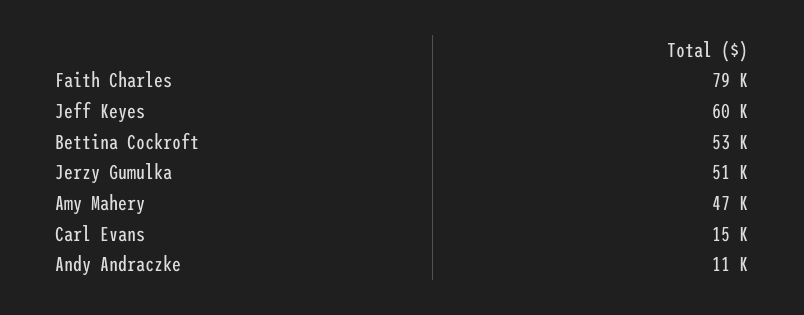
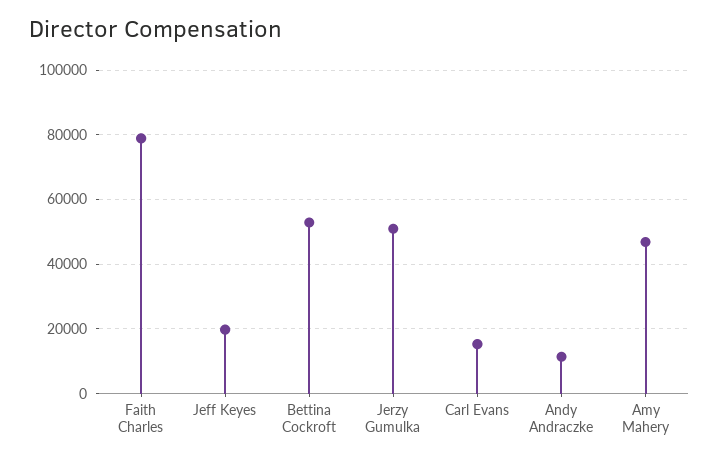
  {
    "Faith Charles": 79000,
-   "Jeff Keyes": 60000,
+   "Jeff Keyes": 20000,
    "Bettina Cockroft": 53000,
    "Jerzy Gumulka": 51000,
    "Amy Mahery": 47000,
    "Carl Evans": 15000,
    "Andy Andraczke": 11000
  }

